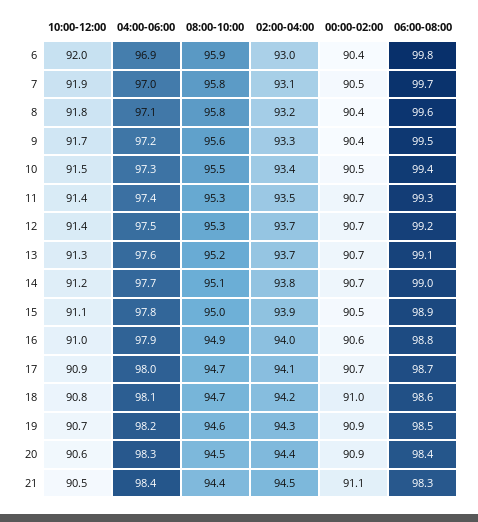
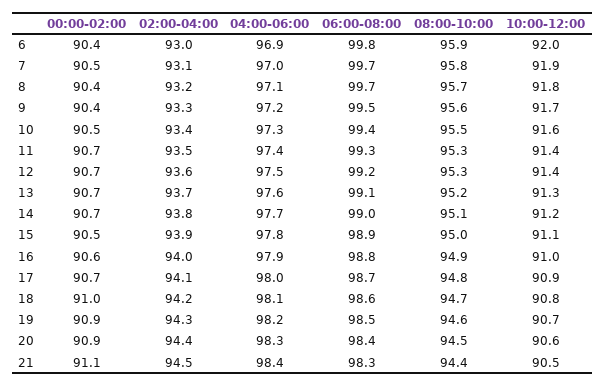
  {
    "10:00-12:00": {
      "6": 92,
      "7": 91.9,
      "8": 91.8,
      "9": 91.7,
-     "10": 91.5,
+     "10": 91.6,
      "11": 91.4,
      "12": 91.4,
      "13": 91.3,
      "14": 91.2,
      "15": 91.1,
      "16": 91,
      "17": 90.9,
      "18": 90.8,
      "19": 90.7,
      "20": 90.6,
      "21": 90.5
    },
    "04:00-06:00": {
      "6": 96.9,
      "7": 97,
      "8": 97.1,
      "9": 97.2,
      "10": 97.3,
      "11": 97.4,
      "12": 97.5,
      "13": 97.6,
      "14": 97.7,
      "15": 97.8,
      "16": 97.9,
      "17": 98,
      "18": 98.1,
      "19": 98.2,
      "20": 98.3,
      "21": 98.4
    },
    "08:00-10:00": {
      "6": 95.9,
      "7": 95.8,
-     "8": 95.8,
+     "8": 95.7,
      "9": 95.6,
      "10": 95.5,
      "11": 95.3,
      "12": 95.3,
      "13": 95.2,
      "14": 95.1,
      "15": 95,
      "16": 94.9,
-     "17": 94.7,
+     "17": 94.8,
      "18": 94.7,
      "19": 94.6,
      "20": 94.5,
      "21": 94.4
    },
    "02:00-04:00": {
      "6": 93,
      "7": 93.1,
      "8": 93.2,
      "9": 93.3,
      "10": 93.4,
      "11": 93.5,
-     "12": 93.7,
+     "12": 93.6,
      "13": 93.7,
      "14": 93.8,
      "15": 93.9,
      "16": 94,
      "17": 94.1,
      "18": 94.2,
      "19": 94.3,
      "20": 94.4,
      "21": 94.5
    },
    "00:00-02:00": {
      "6": 90.4,
      "7": 90.5,
      "8": 90.4,
      "9": 90.4,
      "10": 90.5,
      "11": 90.7,
      "12": 90.7,
      "13": 90.7,
      "14": 90.7,
      "15": 90.5,
      "16": 90.6,
      "17": 90.7,
      "18": 91,
      "19": 90.9,
      "20": 90.9,
      "21": 91.1
    },
    "06:00-08:00": {
      "6": 99.8,
      "7": 99.7,
-     "8": 99.6,
+     "8": 99.7,
      "9": 99.5,
      "10": 99.4,
      "11": 99.3,
      "12": 99.2,
      "13": 99.1,
      "14": 99,
      "15": 98.9,
      "16": 98.8,
      "17": 98.7,
      "18": 98.6,
      "19": 98.5,
      "20": 98.4,
      "21": 98.3
    }
  }

